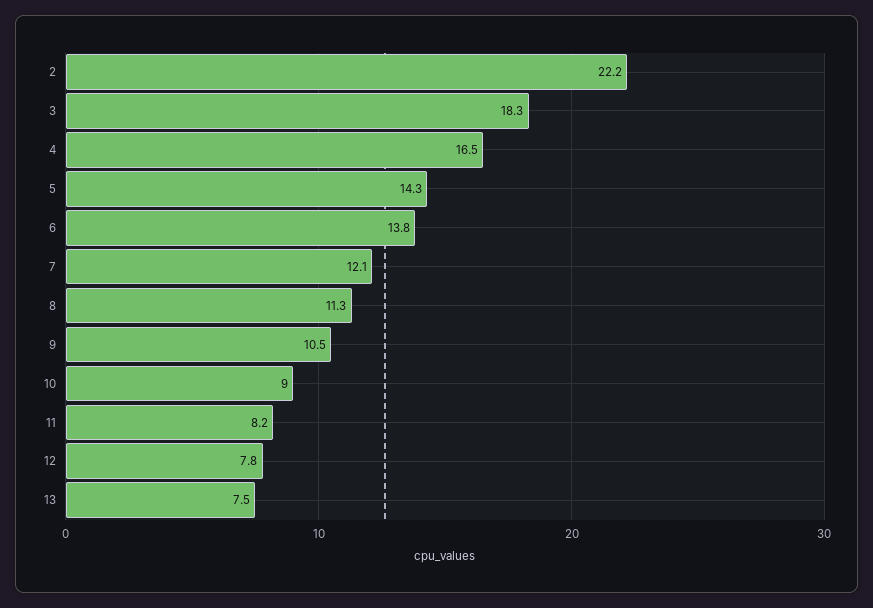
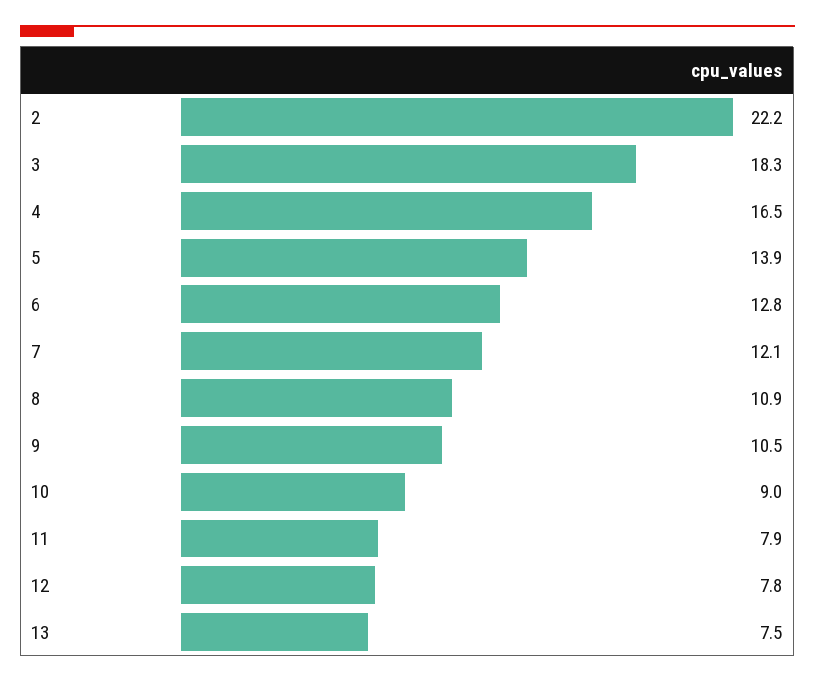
  {
    "2": 22.2,
    "3": 18.3,
    "4": 16.5,
-   "5": 14.3,
+   "5": 13.9,
-   "6": 13.8,
+   "6": 12.8,
    "7": 12.1,
-   "8": 11.3,
+   "8": 10.9,
    "9": 10.5,
    "10": 9,
-   "11": 8.2,
+   "11": 7.9,
    "12": 7.8,
    "13": 7.5
  }

